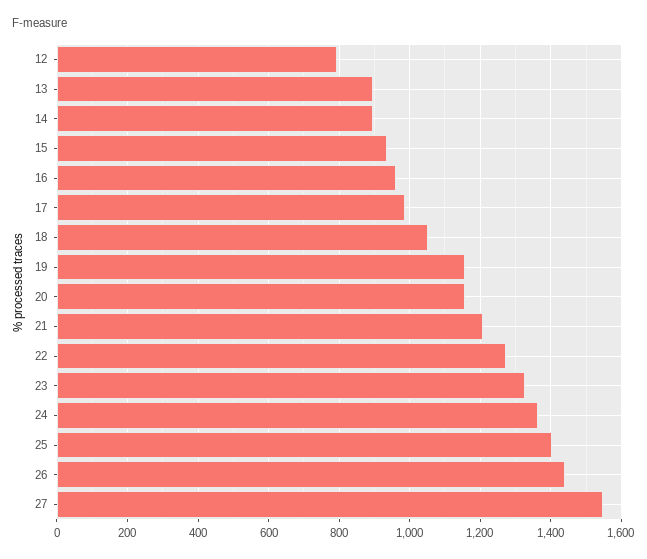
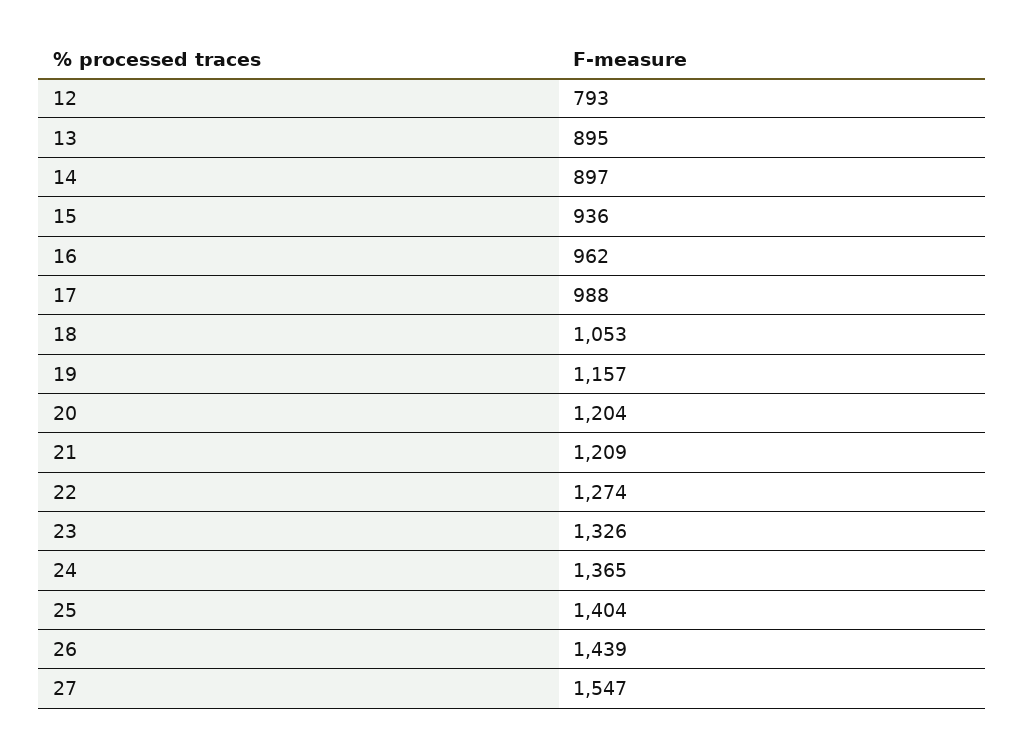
  {
    "12": 793,
    "13": 895,
    "14": 897,
    "15": 936,
    "16": 962,
    "17": 988,
    "18": 1053,
    "19": 1157,
-   "20": 1160,
+   "20": 1204,
    "21": 1209,
    "22": 1274,
    "23": 1326,
    "24": 1365,
    "25": 1404,
    "26": 1439,
    "27": 1547
  }

